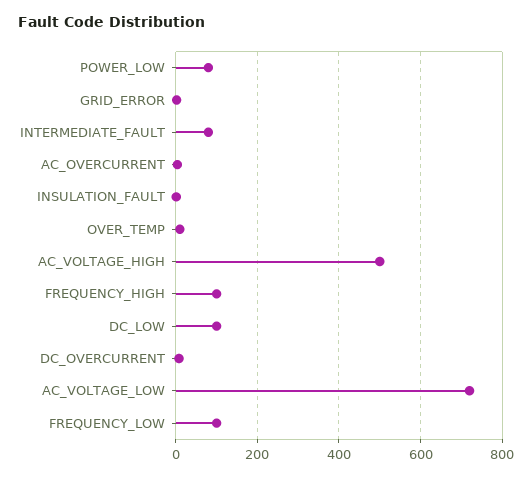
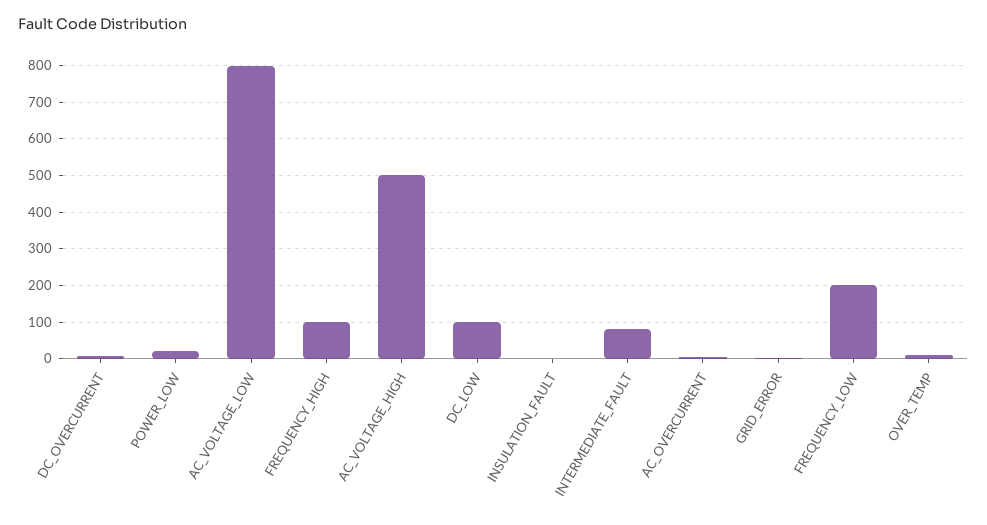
  {
-   "POWER_LOW": 80,
+   "POWER_LOW": 20,
    "GRID_ERROR": 0,
    "INTERMEDIATE_FAULT": 80,
    "AC_OVERCURRENT": 0,
    "INSULATION_FAULT": 0,
    "OVER_TEMP": 20,
    "AC_VOLTAGE_HIGH": 500,
    "FREQUENCY_HIGH": 100,
    "DC_LOW": 100,
    "DC_OVERCURRENT": 0,
-   "AC_VOLTAGE_LOW": 720,
+   "AC_VOLTAGE_LOW": 800,
-   "FREQUENCY_LOW": 100
+   "FREQUENCY_LOW": 200
  }

